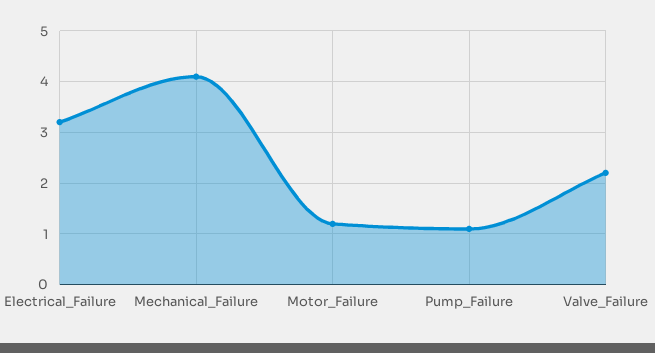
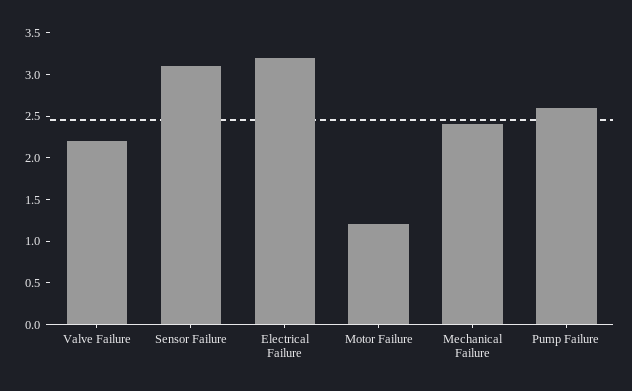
  {
    "Electrical_Failure": 3.2,
-   "Mechanical_Failure": 4,
+   "Mechanical_Failure": 2.4,
    "Motor_Failure": 1.2,
-   "Pump_Failure": 1,
+   "Pump_Failure": 2.6,
-   "Valve_Failure": 2.2
+   "Valve_Failure": 2.2,
+   "Sensor Failure": 3.1
  }

